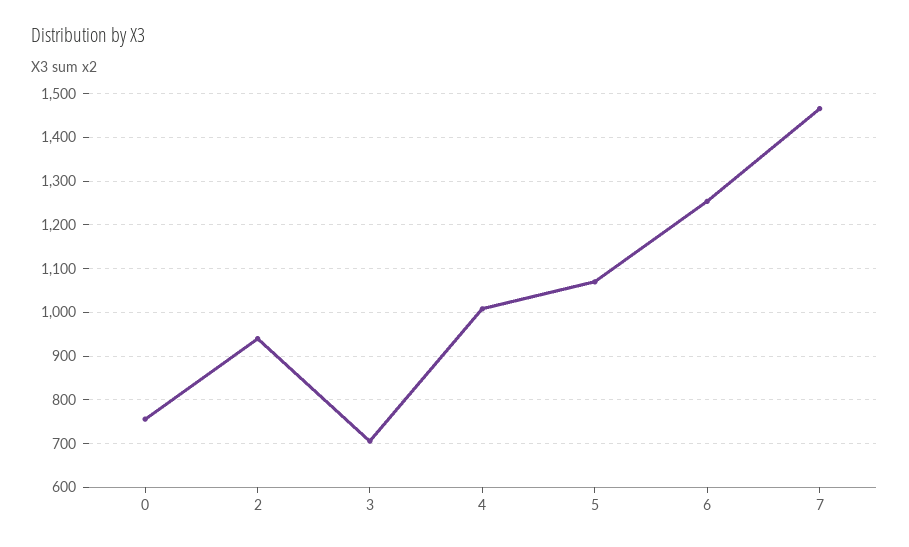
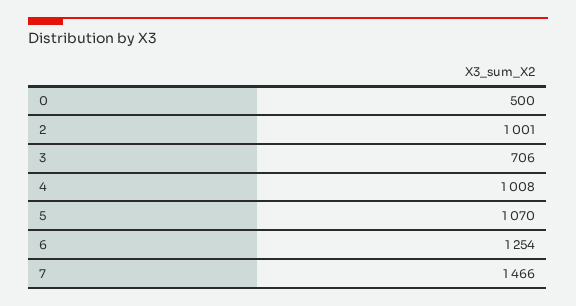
  {
-   "0": 760,
+   "0": 500,
-   "2": 940,
+   "2": 1001,
    "3": 706,
    "4": 1008,
    "5": 1070,
    "6": 1254,
    "7": 1466
  }

